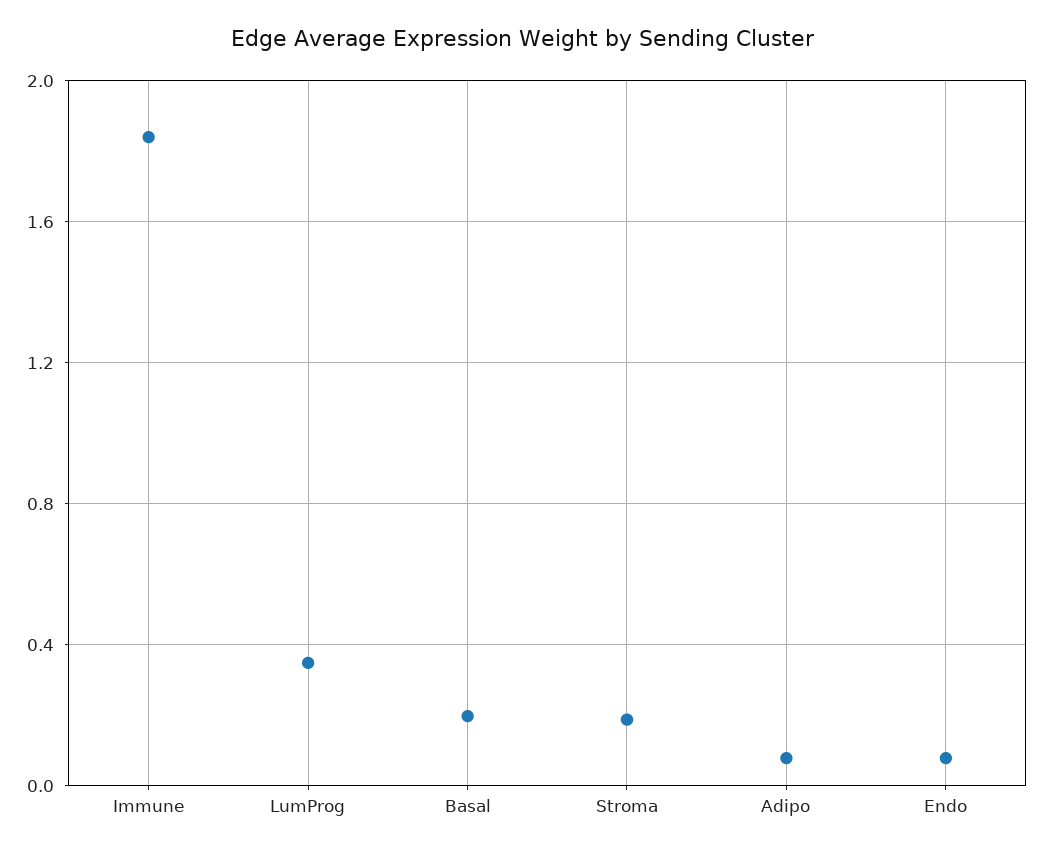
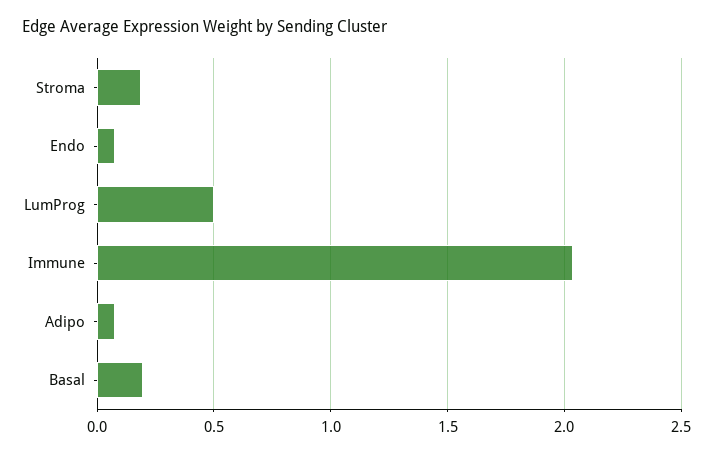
  {
-   "Immune": 1.85,
+   "Immune": 2.05,
-   "LumProg": 0.35,
+   "LumProg": 0.5,
    "Basal": 0.2,
    "Stroma": 0.2,
    "Adipo": 0.1,
    "Endo": 0.1
  }

